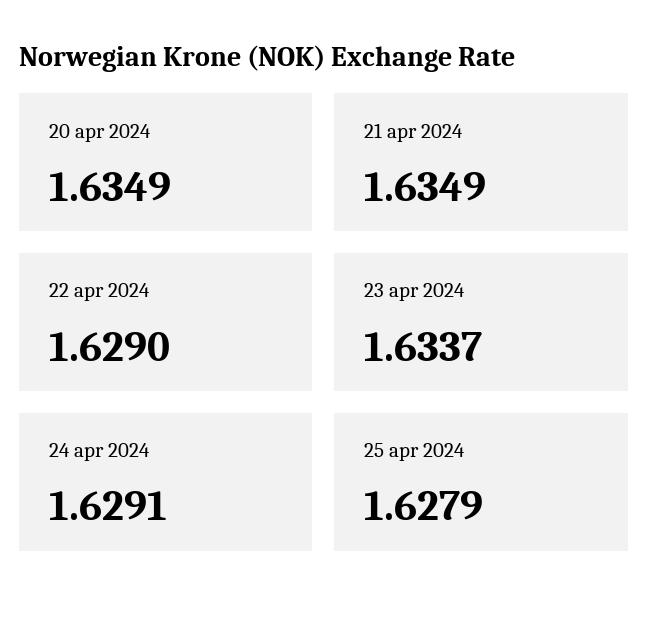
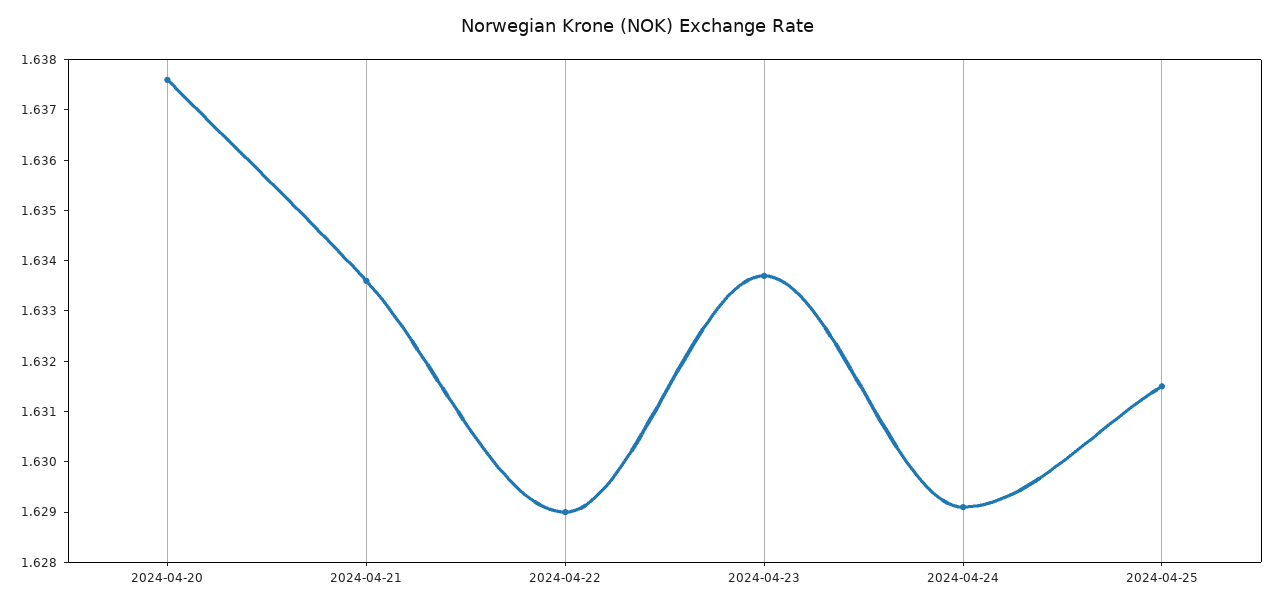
  {
-   "20 apr 2024": 1.6349,
+   "20 apr 2024": 1.6375,
-   "21 apr 2024": 1.6349,
+   "21 apr 2024": 1.6335,
    "22 apr 2024": 1.629,
    "23 apr 2024": 1.6337,
    "24 apr 2024": 1.6291,
-   "25 apr 2024": 1.6279
+   "25 apr 2024": 1.6315
  }

